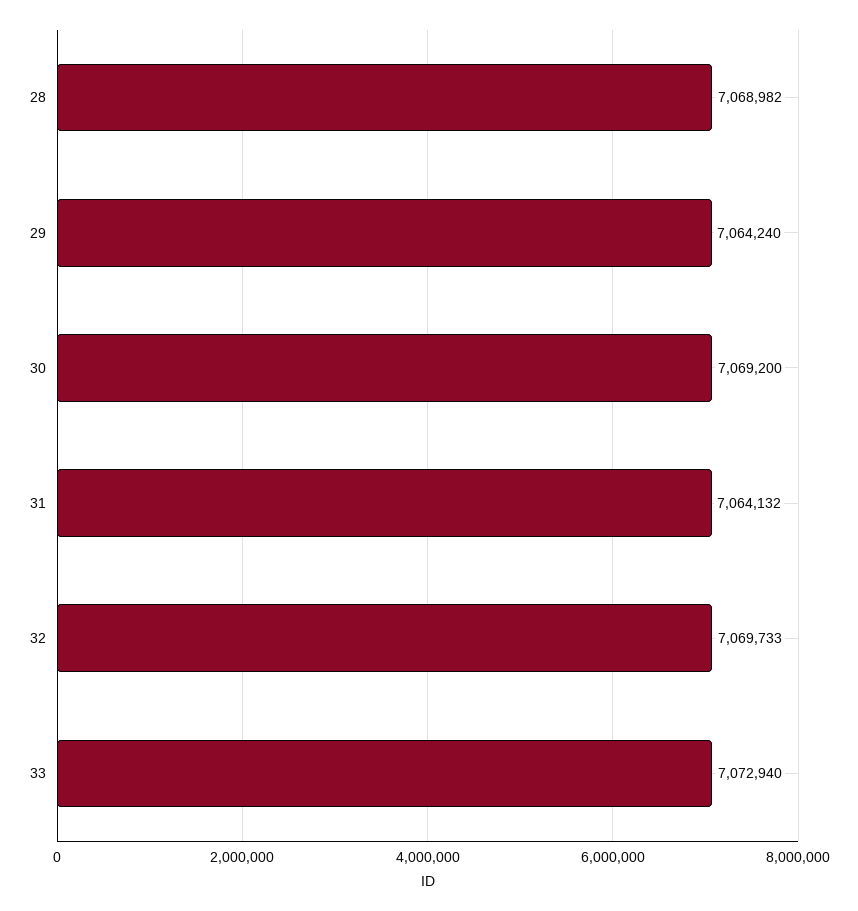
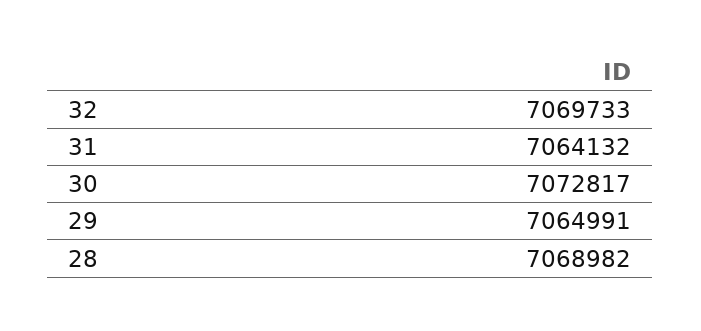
  {
    "28": 7068982,
-   "29": 7064240,
+   "29": 7064991,
-   "30": 7069200,
+   "30": 7072817,
    "31": 7064132,
-   "32": 7069733,
+   "32": 7069733
-   "33": 7072940
  }

